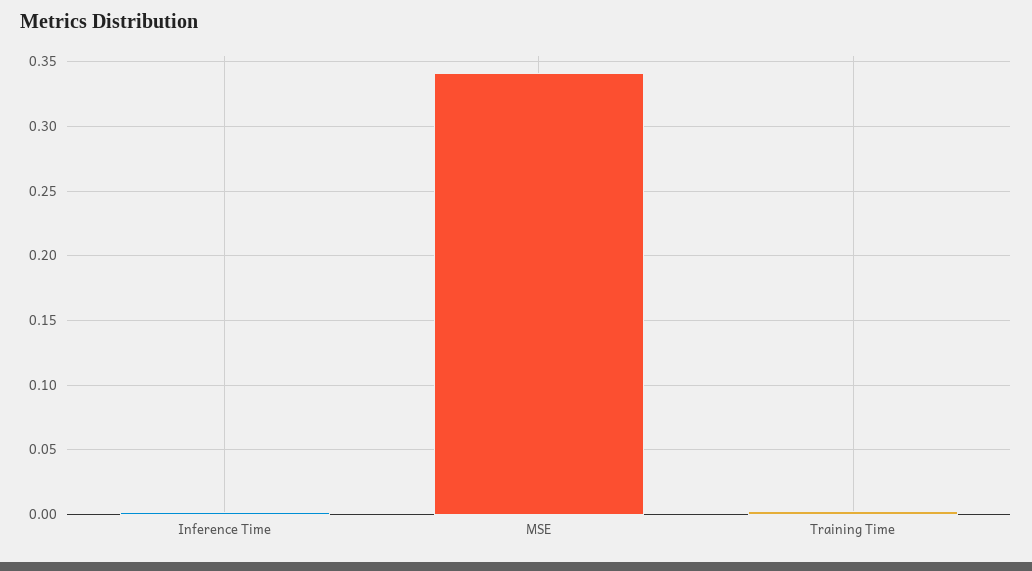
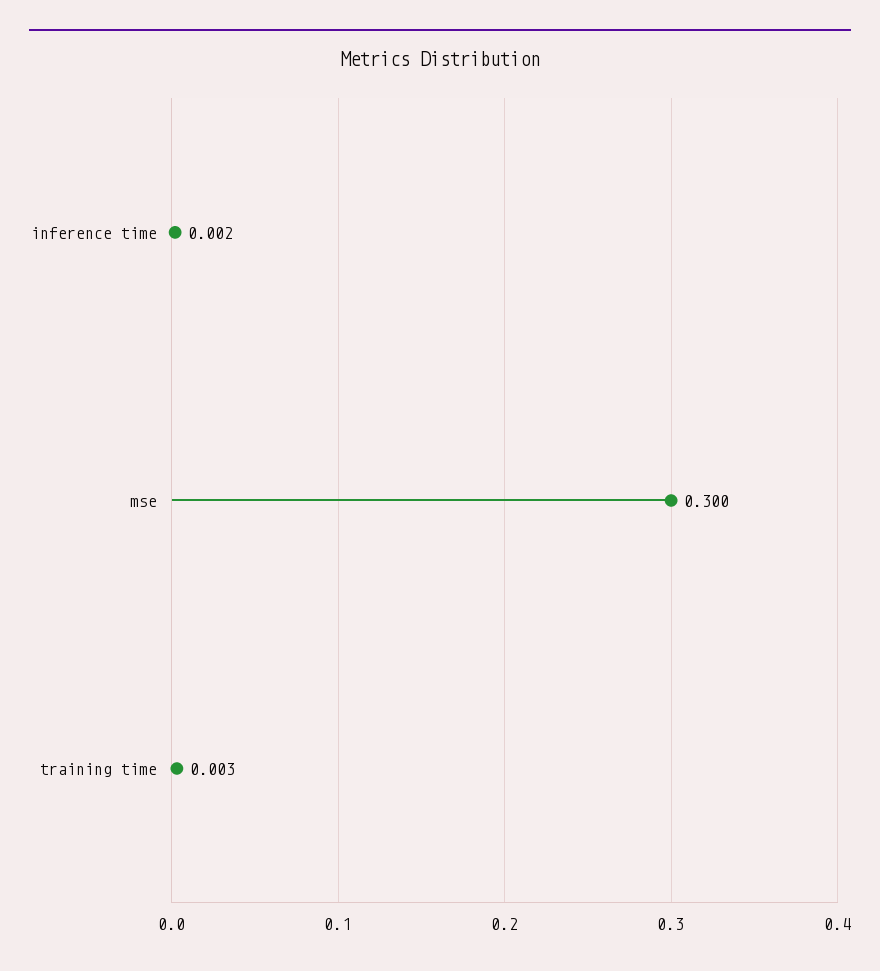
  {
    "Inference Time": 0.002,
-   "MSE": 0.34,
+   "MSE": 0.3,
    "Training Time": 0.003
  }

